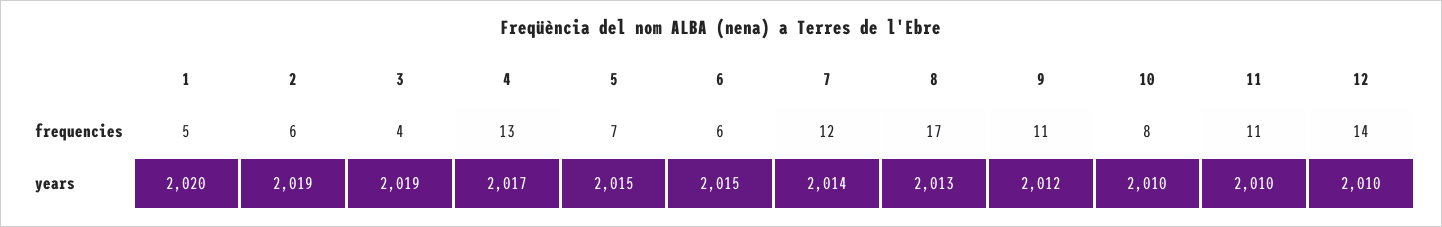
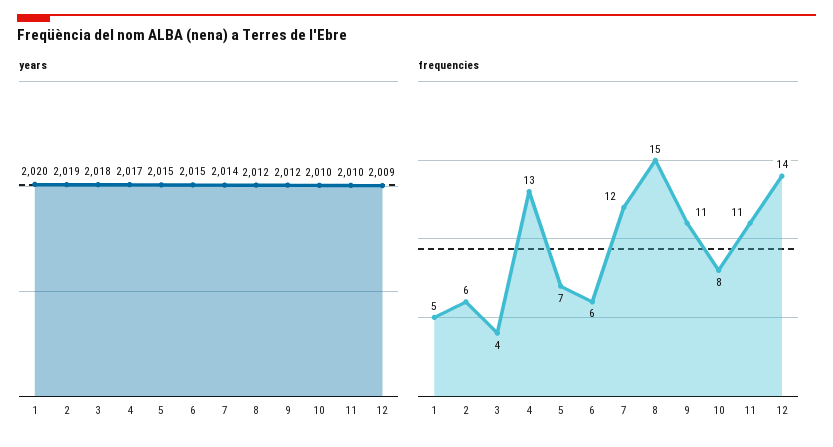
  {
    "frequencies": {
      "1": 5,
      "2": 6,
      "3": 4,
      "4": 13,
      "5": 7,
      "6": 6,
      "7": 12,
-     "8": 17,
+     "8": 15,
      "9": 11,
      "10": 8,
      "11": 11,
      "12": 14
    },
    "years": {
      "1": 2020,
      "2": 2019,
-     "3": 2019,
+     "3": 2018,
      "4": 2017,
      "5": 2015,
      "6": 2015,
      "7": 2014,
-     "8": 2013,
+     "8": 2012,
      "9": 2012,
      "10": 2010,
      "11": 2010,
-     "12": 2010
+     "12": 2009
    }
  }

